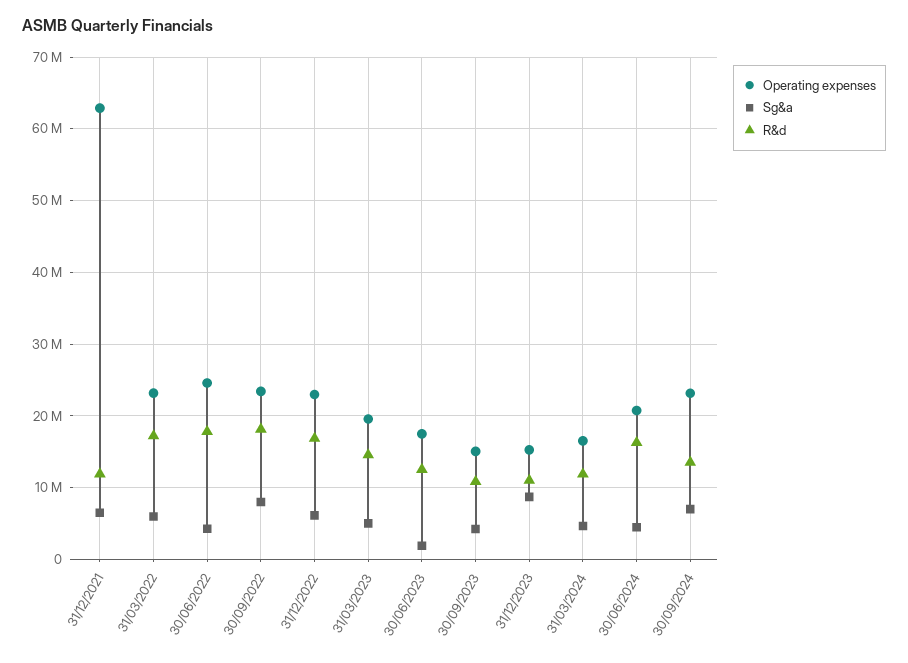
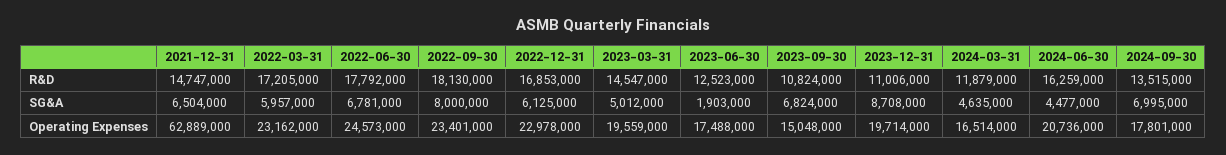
  {
    "Operating expenses": {
      "31/12/2021": 62889000,
      "31/03/2022": 23162000,
      "30/06/2022": 24573000,
      "30/09/2022": 23401000,
      "31/12/2022": 22978000,
      "31/03/2023": 19559000,
      "30/06/2023": 17488000,
      "30/09/2023": 15048000,
-     "31/12/2023": 15000000,
+     "31/12/2023": 19714000,
      "31/03/2024": 16514000,
      "30/06/2024": 20736000,
-     "30/09/2024": 23000000
+     "30/09/2024": 17801000
    },
    "Sg&a": {
      "31/12/2021": 6504000,
      "31/03/2022": 5957000,
-     "30/06/2022": 4000000,
+     "30/06/2022": 6781000,
      "30/09/2022": 8000000,
      "31/12/2022": 6125000,
      "31/03/2023": 5012000,
      "30/06/2023": 1903000,
-     "30/09/2023": 4000000,
+     "30/09/2023": 6824000,
      "31/12/2023": 8708000,
      "31/03/2024": 4635000,
      "30/06/2024": 4477000,
      "30/09/2024": 6995000
    },
    "R&d": {
-     "31/12/2021": 12000000,
+     "31/12/2021": 14747000,
      "31/03/2022": 17205000,
      "30/06/2022": 17792000,
      "30/09/2022": 18130000,
      "31/12/2022": 16853000,
      "31/03/2023": 14547000,
      "30/06/2023": 12523000,
      "30/09/2023": 10824000,
      "31/12/2023": 11006000,
      "31/03/2024": 11879000,
      "30/06/2024": 16259000,
      "30/09/2024": 13515000
    }
  }

